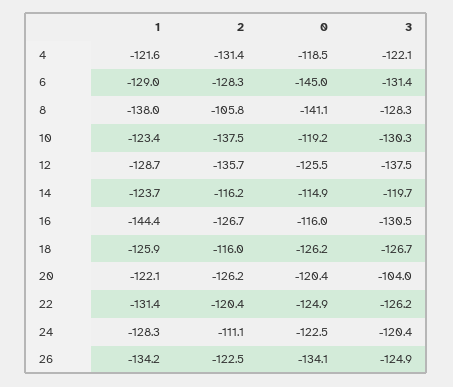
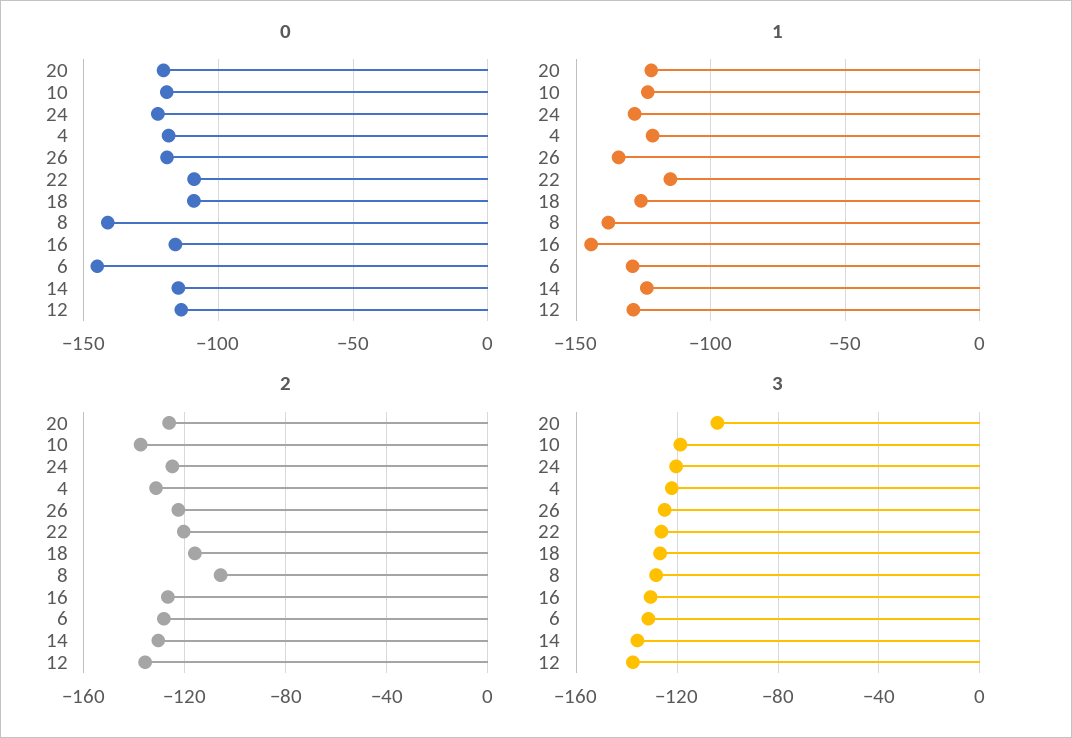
  {
    "1": {
      "4": -121.6,
      "6": -129,
      "8": -138,
      "10": -123.4,
      "12": -128.7,
      "14": -123.7,
      "16": -144.4,
      "18": -125.9,
      "20": -122.1,
-     "22": -131.4,
+     "22": -115,
      "24": -128.3,
      "26": -134.2
    },
    "2": {
      "4": -131.4,
      "6": -128.3,
      "8": -105.8,
      "10": -137.5,
      "12": -135.7,
-     "14": -116.2,
+     "14": -130,
      "16": -126.7,
      "18": -116,
      "20": -126.2,
      "22": -120.4,
-     "24": -111.1,
+     "24": -125,
      "26": -122.5
    },
    "0": {
      "4": -118.5,
      "6": -145,
      "8": -141.1,
      "10": -119.2,
-     "12": -125.5,
+     "12": -115,
      "14": -114.9,
      "16": -116,
-     "18": -126.2,
+     "18": -110,
      "20": -120.4,
-     "22": -124.9,
+     "22": -110,
      "24": -122.5,
-     "26": -134.1
+     "26": -120
    },
    "3": {
      "4": -122.1,
      "6": -131.4,
      "8": -128.3,
-     "10": -130.3,
+     "10": -120,
      "12": -137.5,
-     "14": -119.7,
+     "14": -135,
      "16": -130.5,
      "18": -126.7,
      "20": -104,
      "22": -126.2,
      "24": -120.4,
      "26": -124.9
    }
  }

